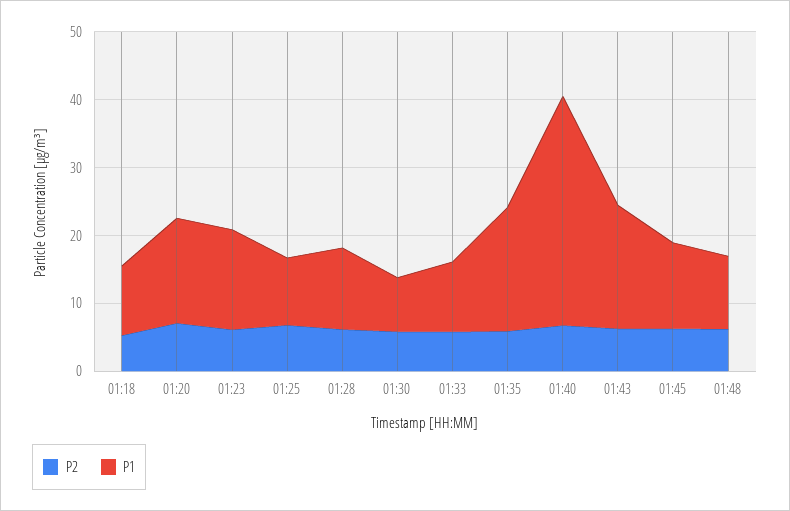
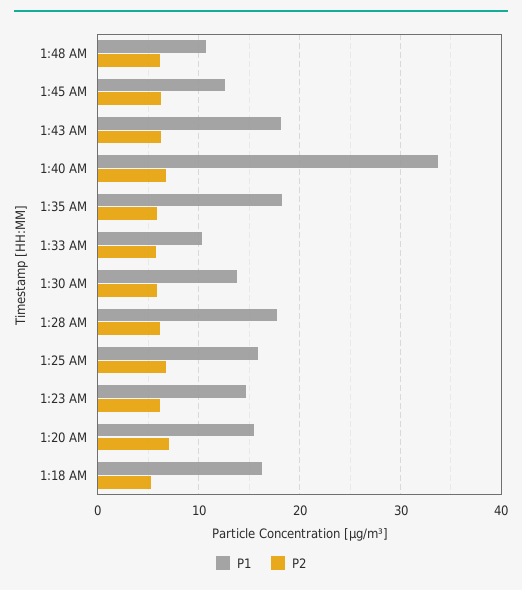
  {
    "P2": {
      "01:18": 5,
      "01:20": 7,
      "01:23": 6,
      "01:25": 7,
      "01:28": 6,
      "01:30": 6,
      "01:33": 6,
      "01:35": 6,
      "01:40": 7,
      "01:43": 6,
      "01:45": 6,
      "01:48": 6
    },
    "P1": {
-     "01:18": 10,
+     "01:18": 16,
      "01:20": 15,
      "01:23": 15,
-     "01:25": 10,
+     "01:25": 16,
-     "01:28": 12,
+     "01:28": 18,
-     "01:30": 8,
+     "01:30": 14,
      "01:33": 10,
      "01:35": 18,
      "01:40": 34,
      "01:43": 18,
      "01:45": 13,
      "01:48": 11
    }
  }

